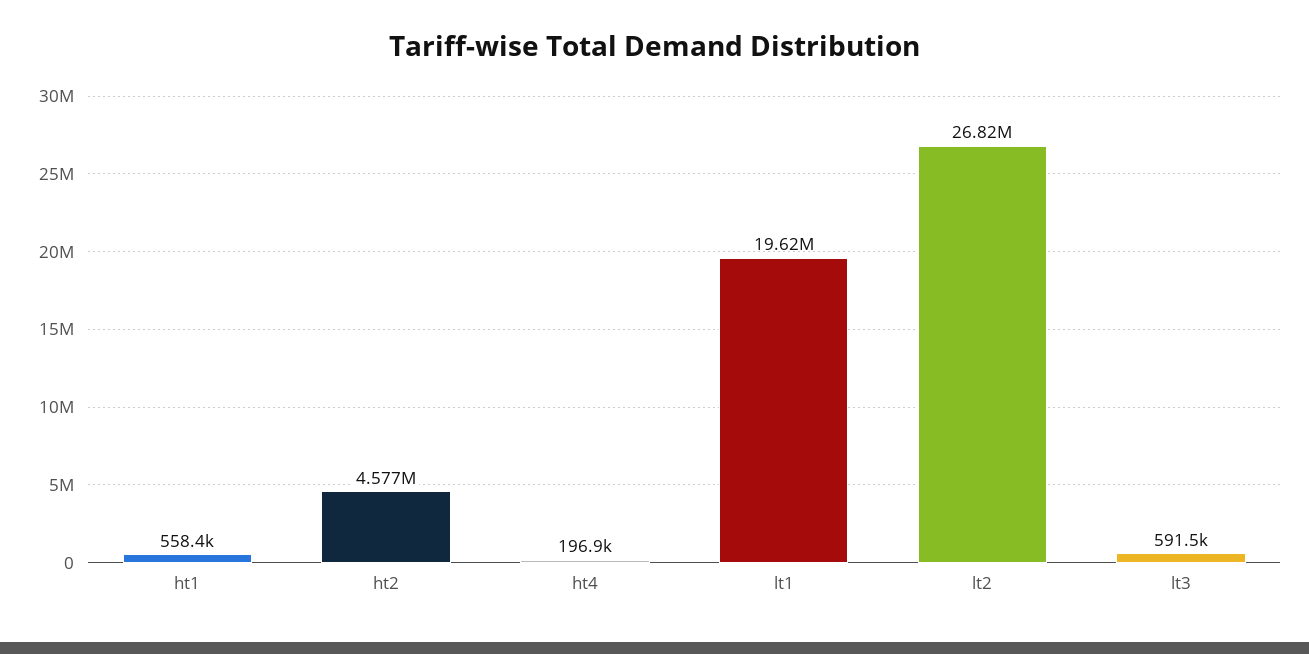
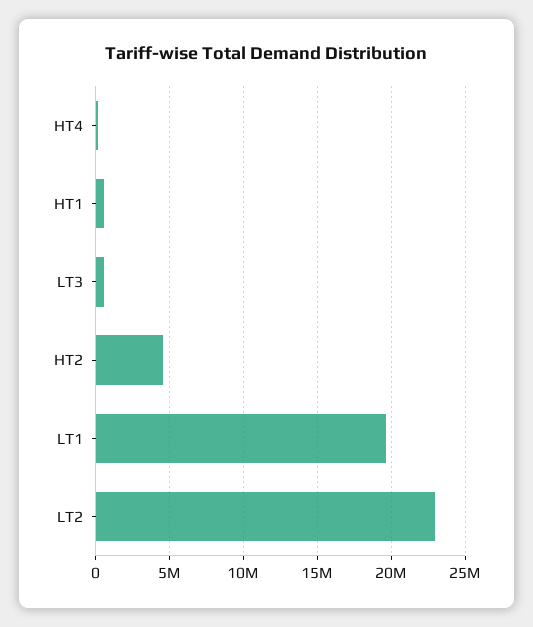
  {
    "ht1": 558400,
    "ht2": 4577000,
    "ht4": 196900,
    "lt1": 19620000,
-   "lt2": 26820000,
+   "lt2": 23000000,
    "lt3": 591500
  }

